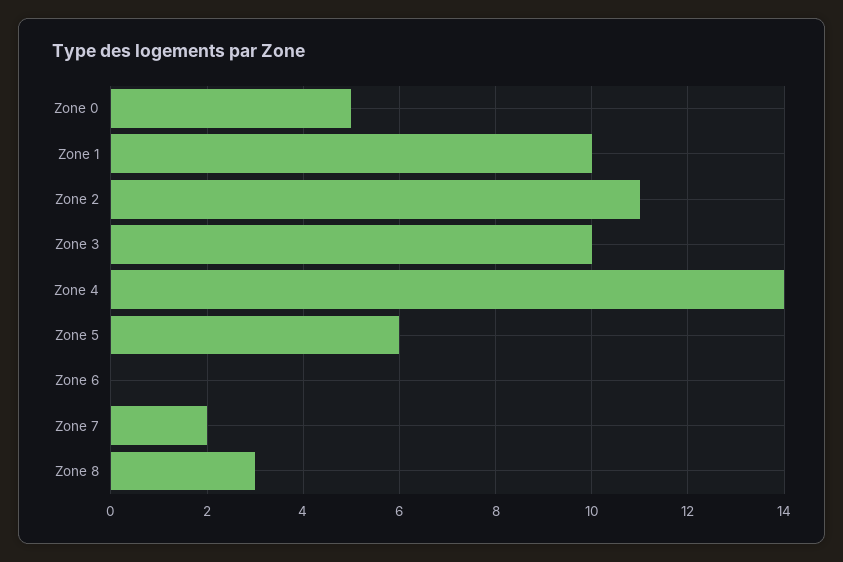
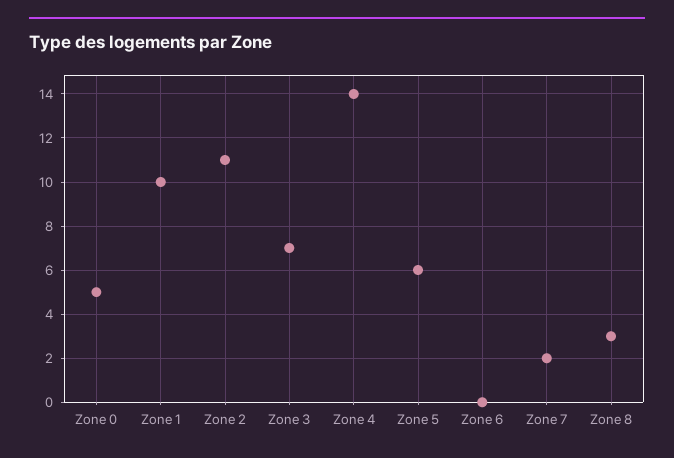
  {
    "Zone 0": 5,
    "Zone 1": 10,
    "Zone 2": 11,
-   "Zone 3": 10,
+   "Zone 3": 7,
    "Zone 4": 14,
    "Zone 5": 6,
    "Zone 6": 0,
    "Zone 7": 2,
    "Zone 8": 3
  }

